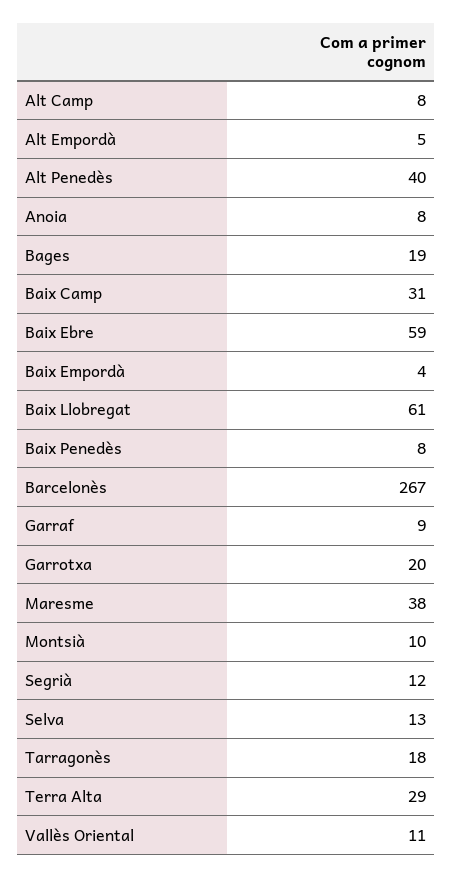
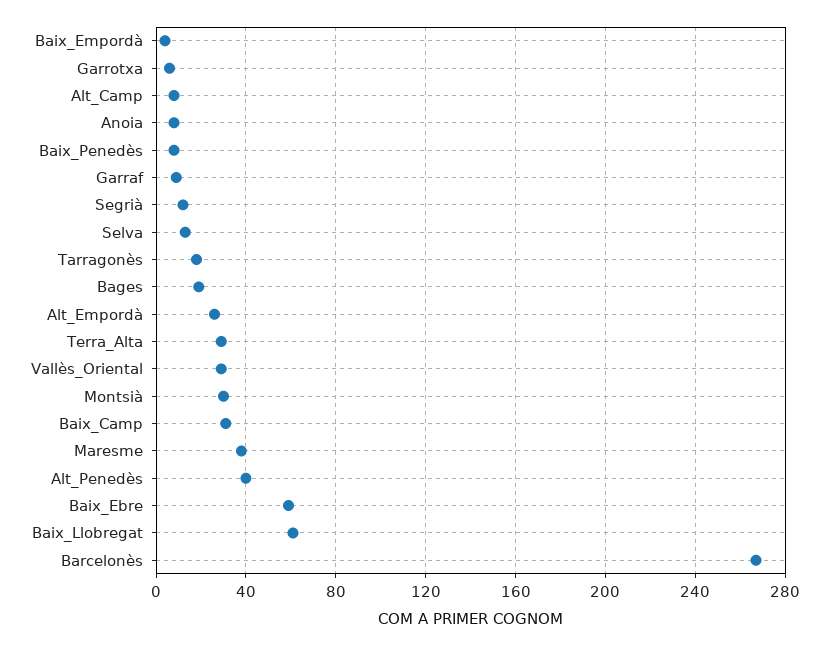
  {
    "Alt Camp": 8,
-   "Alt Empordà": 5,
+   "Alt Empordà": 25,
    "Alt Penedès": 40,
    "Anoia": 8,
    "Bages": 19,
    "Baix Camp": 31,
    "Baix Ebre": 59,
    "Baix Empordà": 4,
    "Baix Llobregat": 61,
    "Baix Penedès": 8,
    "Barcelonès": 267,
    "Garraf": 9,
-   "Garrotxa": 20,
+   "Garrotxa": 5,
    "Maresme": 38,
-   "Montsià": 10,
+   "Montsià": 30,
    "Segrià": 12,
    "Selva": 13,
    "Tarragonès": 18,
    "Terra Alta": 29,
-   "Vallès Oriental": 11
+   "Vallès Oriental": 30
  }

